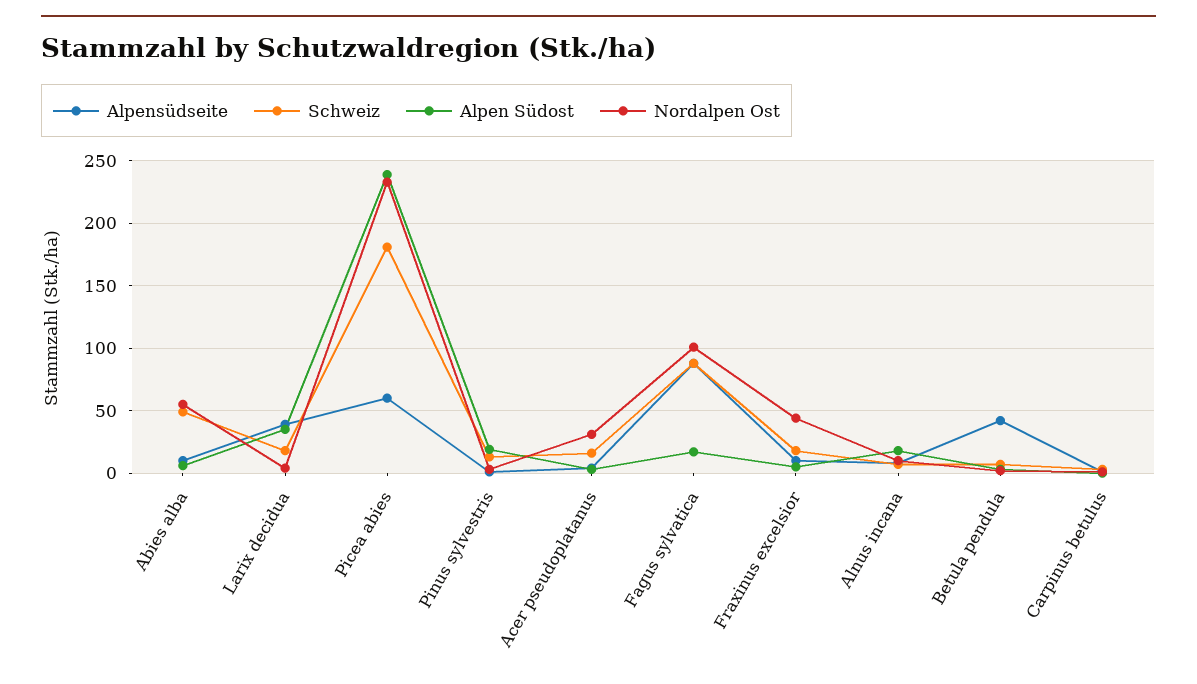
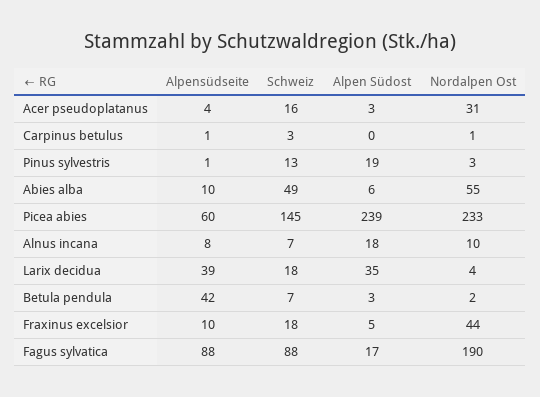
  {
    "Alpensüdseite": {
      "Abies alba": 10,
      "Larix decidua": 39,
      "Picea abies": 60,
      "Pinus sylvestris": 1,
      "Acer pseudoplatanus": 4,
      "Fagus sylvatica": 88,
      "Fraxinus excelsior": 10,
      "Alnus incana": 8,
      "Betula pendula": 42,
      "Carpinus betulus": 1
    },
    "Schweiz": {
      "Abies alba": 49,
      "Larix decidua": 18,
-     "Picea abies": 180,
+     "Picea abies": 145,
      "Pinus sylvestris": 13,
      "Acer pseudoplatanus": 16,
      "Fagus sylvatica": 88,
      "Fraxinus excelsior": 18,
      "Alnus incana": 7,
      "Betula pendula": 7,
      "Carpinus betulus": 3
    },
    "Alpen Südost": {
      "Abies alba": 6,
      "Larix decidua": 35,
      "Picea abies": 239,
      "Pinus sylvestris": 19,
      "Acer pseudoplatanus": 3,
      "Fagus sylvatica": 17,
      "Fraxinus excelsior": 5,
      "Alnus incana": 18,
      "Betula pendula": 3,
      "Carpinus betulus": 0
    },
    "Nordalpen Ost": {
      "Abies alba": 55,
      "Larix decidua": 4,
      "Picea abies": 233,
      "Pinus sylvestris": 3,
      "Acer pseudoplatanus": 31,
-     "Fagus sylvatica": 100,
+     "Fagus sylvatica": 190,
      "Fraxinus excelsior": 44,
      "Alnus incana": 10,
      "Betula pendula": 2,
      "Carpinus betulus": 1
    }
  }

